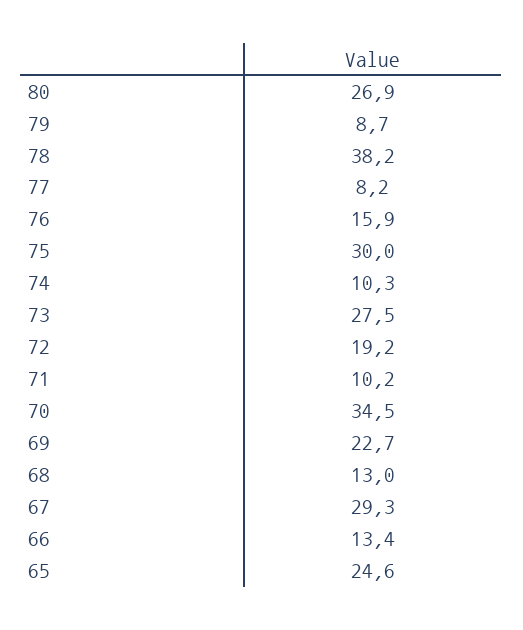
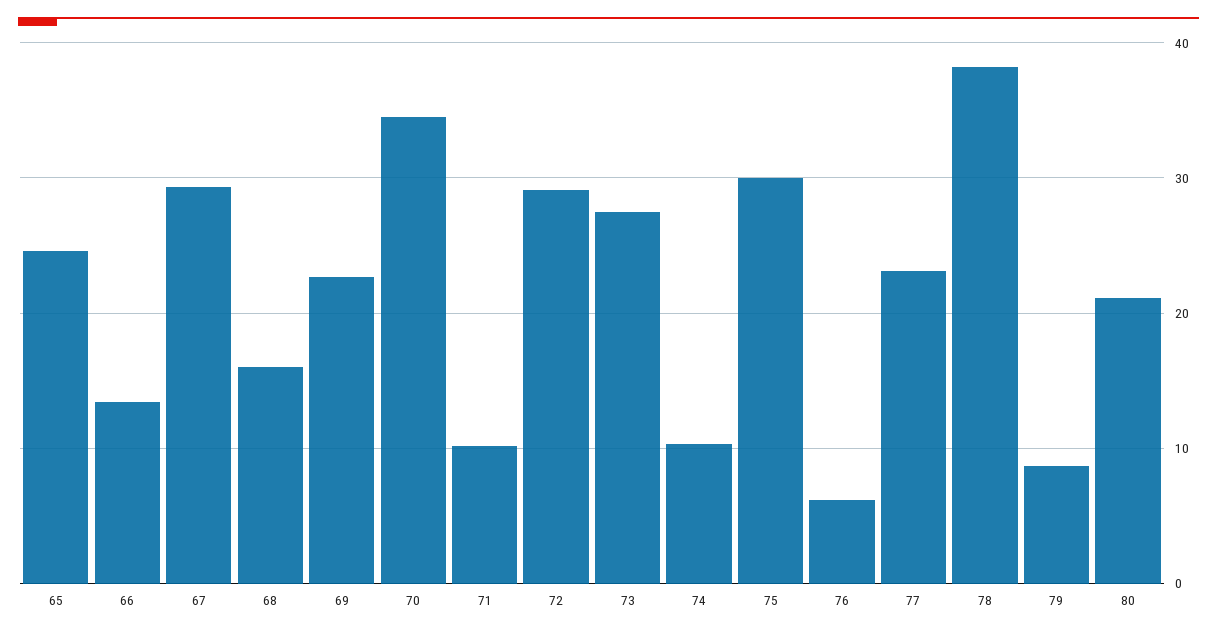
  {
-   "80": 26.9,
+   "80": 21,
    "79": 8.7,
    "78": 38.2,
-   "77": 8.2,
+   "77": 23,
-   "76": 15.9,
+   "76": 6,
    "75": 30,
    "74": 10.3,
    "73": 27.5,
-   "72": 19.2,
+   "72": 29,
    "71": 10.2,
    "70": 34.5,
    "69": 22.7,
-   "68": 13,
+   "68": 16,
    "67": 29.3,
    "66": 13.4,
    "65": 24.6
  }

